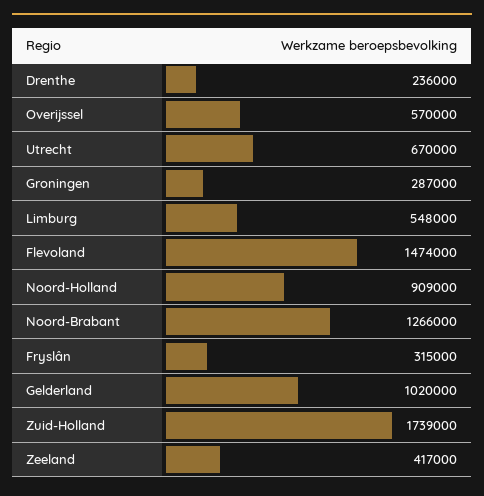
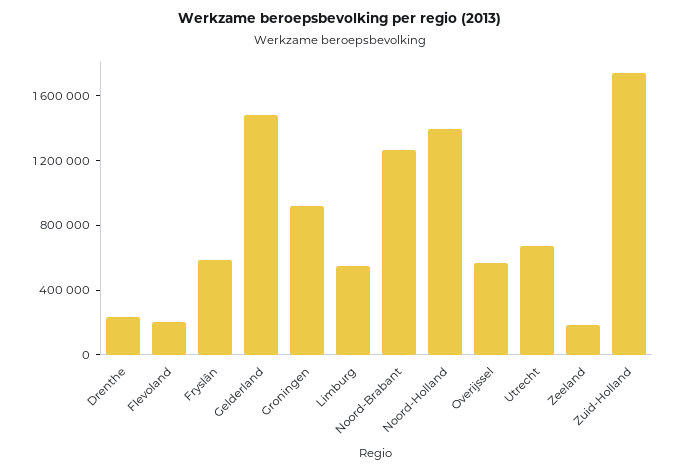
  {
    "Drenthe": 236000,
    "Overijssel": 570000,
    "Utrecht": 670000,
-   "Groningen": 287000,
+   "Groningen": 900000,
    "Limburg": 548000,
-   "Flevoland": 1474000,
+   "Flevoland": 200000,
-   "Noord-Holland": 909000,
+   "Noord-Holland": 1400000,
    "Noord-Brabant": 1266000,
-   "Fryslân": 315000,
+   "Fryslân": 600000,
-   "Gelderland": 1020000,
+   "Gelderland": 1500000,
    "Zuid-Holland": 1739000,
-   "Zeeland": 417000
+   "Zeeland": 200000
  }

